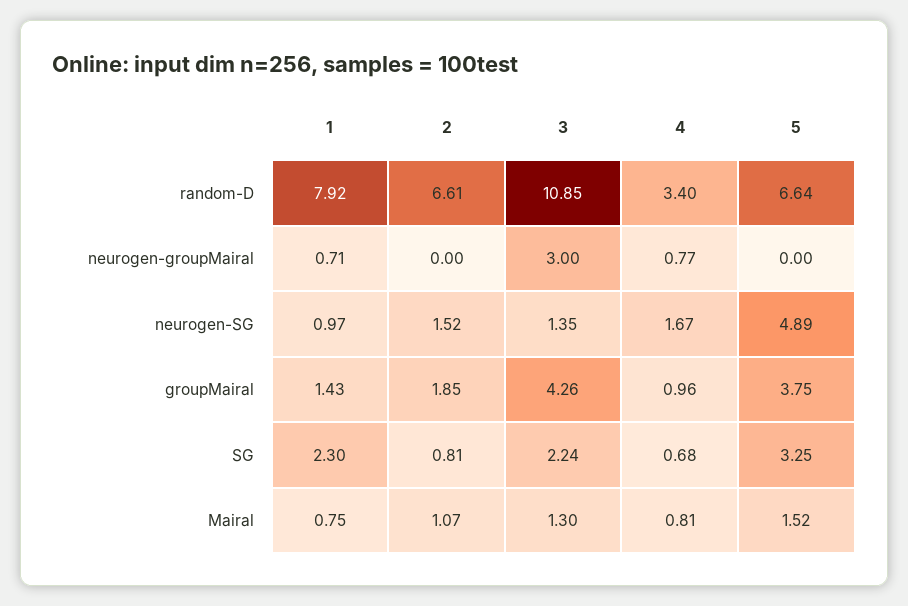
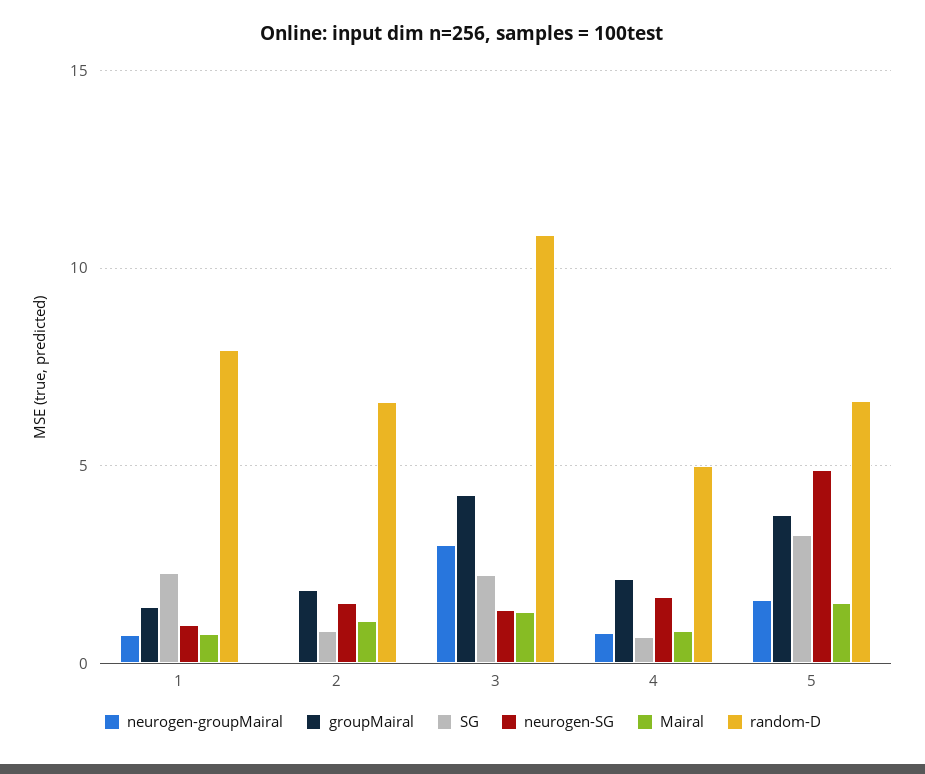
  {
    "random-D": {
      "1": 7.92,
      "2": 6.61,
      "3": 10.85,
-     "4": 3.4,
+     "4": 5,
      "5": 6.64
    },
    "neurogen-groupMairal": {
      "1": 0.71,
      "2": 0,
      "3": 3,
      "4": 0.77,
-     "5": 0
+     "5": 1.5
    },
    "neurogen-SG": {
      "1": 0.97,
      "2": 1.52,
      "3": 1.35,
      "4": 1.67,
      "5": 4.89
    },
    "groupMairal": {
      "1": 1.43,
      "2": 1.85,
      "3": 4.26,
-     "4": 0.96,
+     "4": 2,
      "5": 3.75
    },
    "SG": {
      "1": 2.3,
      "2": 0.81,
      "3": 2.24,
      "4": 0.68,
      "5": 3.25
    },
    "Mairal": {
      "1": 0.75,
      "2": 1.07,
      "3": 1.3,
      "4": 0.81,
      "5": 1.52
    }
  }

